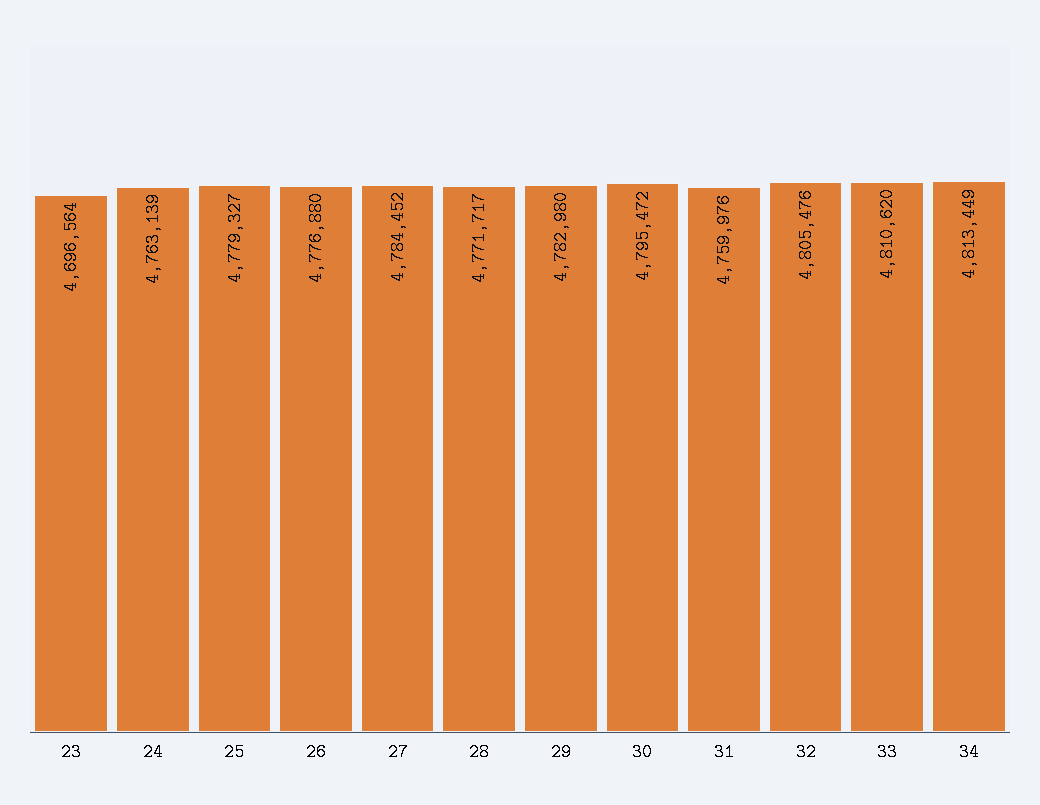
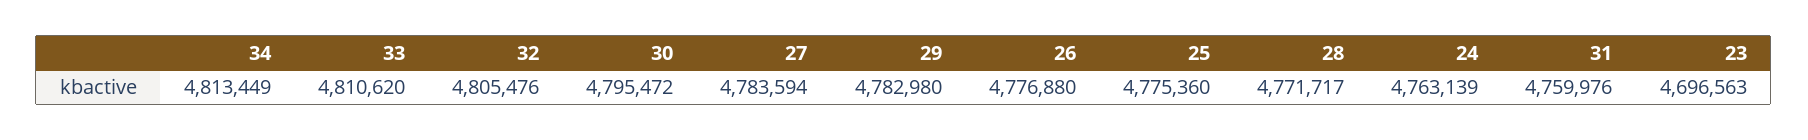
  {
-   "23": 4696564,
+   "23": 4696563,
    "24": 4763139,
-   "25": 4779327,
+   "25": 4775360,
    "26": 4776880,
-   "27": 4784452,
+   "27": 4783594,
    "28": 4771717,
    "29": 4782980,
    "30": 4795472,
    "31": 4759976,
    "32": 4805476,
    "33": 4810620,
    "34": 4813449
  }

